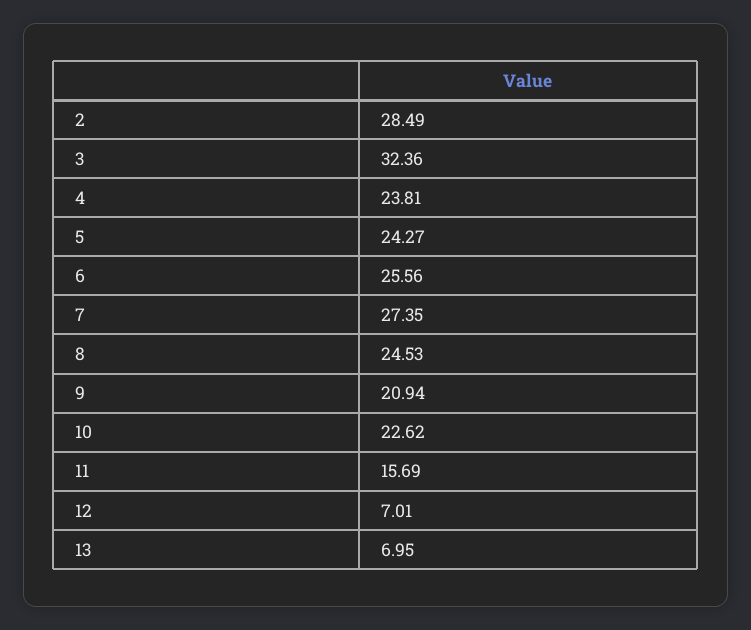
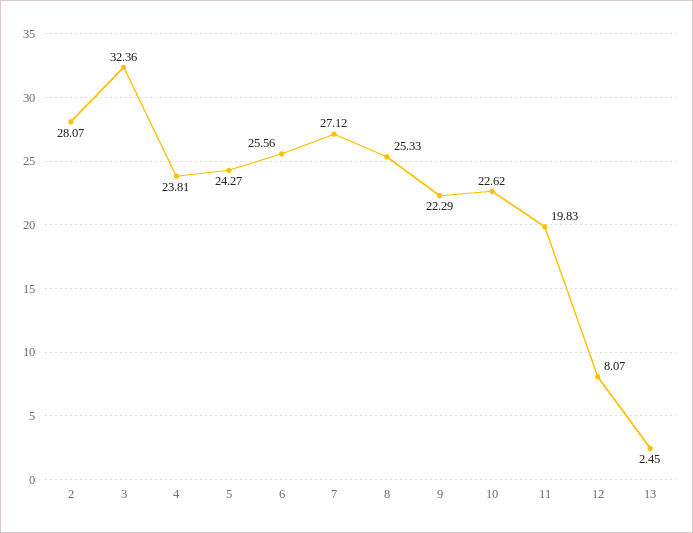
  {
-   "2": 28.49,
+   "2": 28.07,
    "3": 32.36,
    "4": 23.81,
    "5": 24.27,
    "6": 25.56,
-   "7": 27.35,
+   "7": 27.12,
-   "8": 24.53,
+   "8": 25.33,
-   "9": 20.94,
+   "9": 22.29,
    "10": 22.62,
-   "11": 15.69,
+   "11": 19.83,
-   "12": 7.01,
+   "12": 8.07,
-   "13": 6.95
+   "13": 2.45
  }

